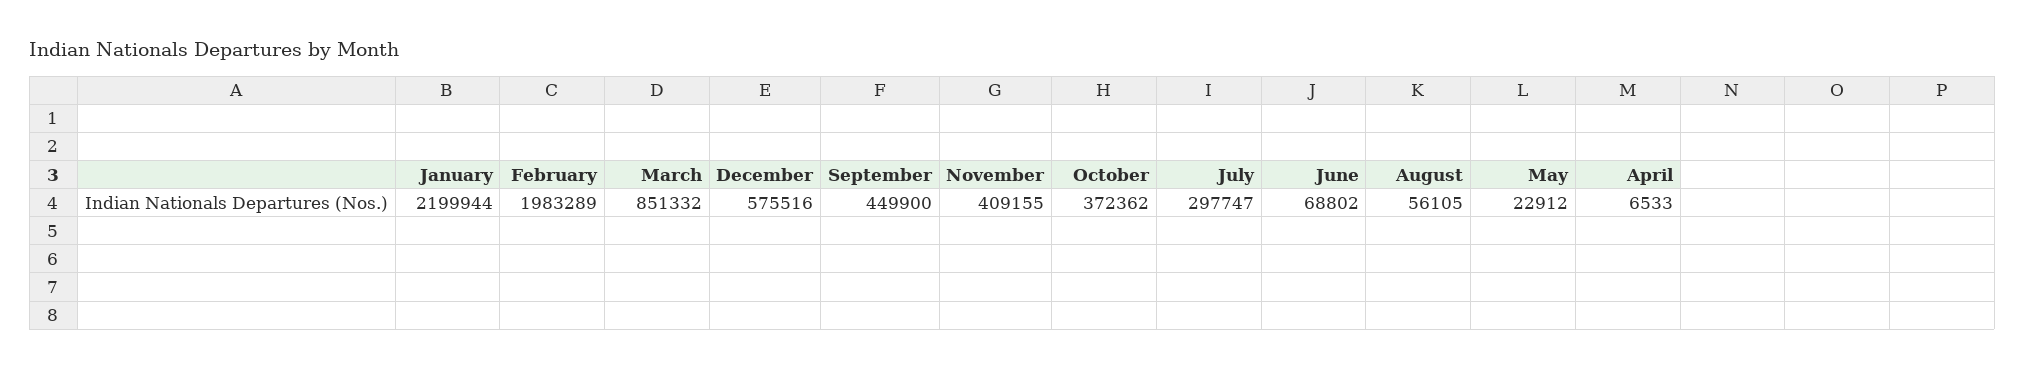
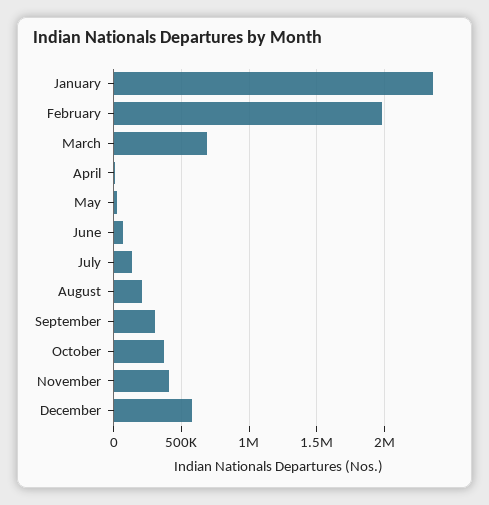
  {
-   "January": 2199944,
+   "January": 2350000,
    "February": 1983289,
-   "March": 851332,
+   "March": 700000,
    "December": 575516,
-   "September": 449900,
+   "September": 300000,
    "November": 409155,
    "October": 372362,
-   "July": 297747,
+   "July": 150000,
    "June": 68802,
-   "August": 56105,
+   "August": 200000,
    "May": 22912,
    "April": 6533
  }

